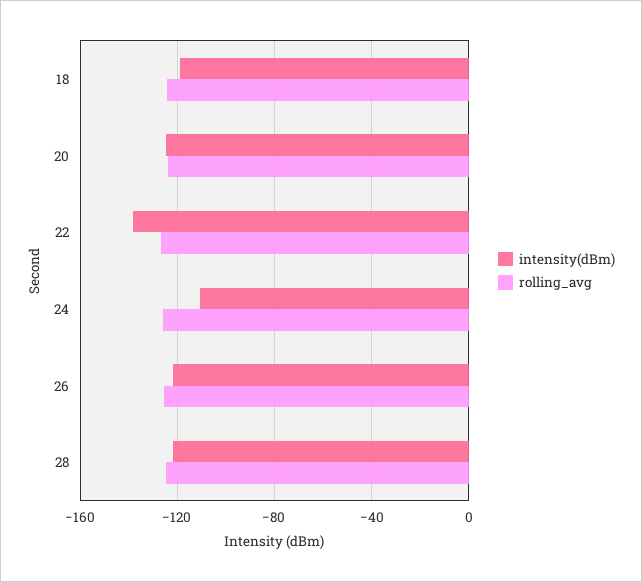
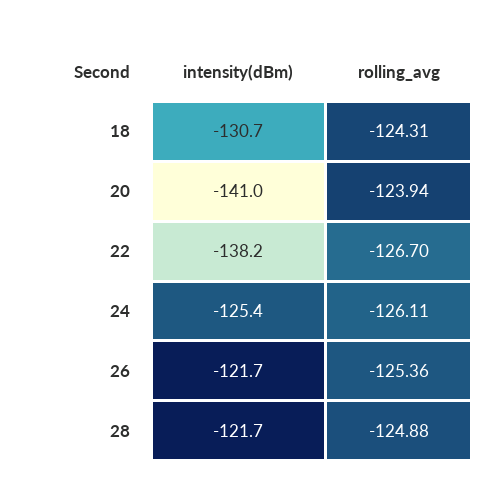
  {
    "intensity(dBm)": {
-     "18": -120,
+     "18": -130.7,
-     "20": -125,
+     "20": -141,
      "22": -138.2,
-     "24": -110,
+     "24": -125.4,
      "26": -121.7,
      "28": -121.7
    },
    "rolling_avg": {
      "18": -124.31,
      "20": -123.94,
      "22": -126.7,
      "24": -126.11,
      "26": -125.36,
      "28": -124.88
    }
  }

